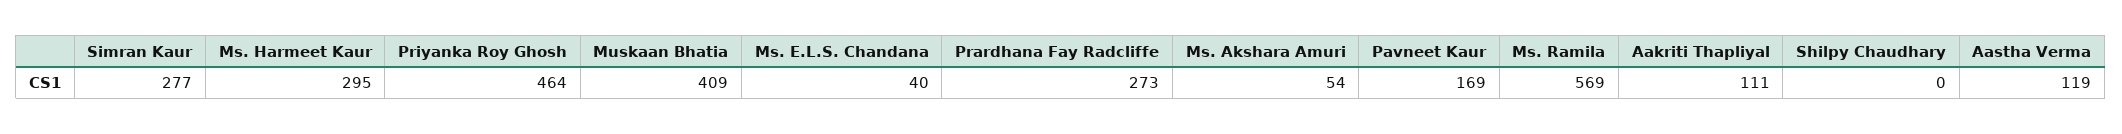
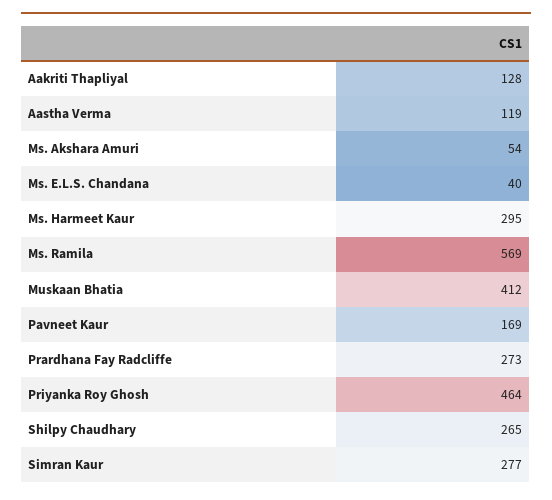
  {
    "Simran Kaur": 277,
    "Ms. Harmeet Kaur": 295,
    "Priyanka Roy Ghosh": 464,
-   "Muskaan Bhatia": 409,
+   "Muskaan Bhatia": 412,
    "Ms. E.L.S. Chandana": 40,
    "Prardhana Fay Radcliffe": 273,
    "Ms. Akshara Amuri": 54,
    "Pavneet Kaur": 169,
    "Ms. Ramila": 569,
-   "Aakriti Thapliyal": 111,
+   "Aakriti Thapliyal": 128,
-   "Shilpy Chaudhary": 0,
+   "Shilpy Chaudhary": 265,
    "Aastha Verma": 119
  }

